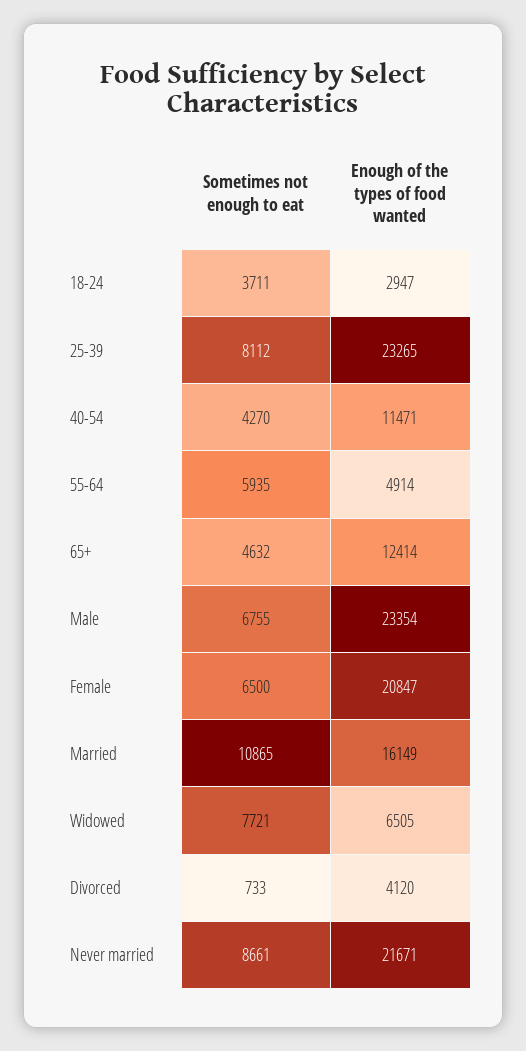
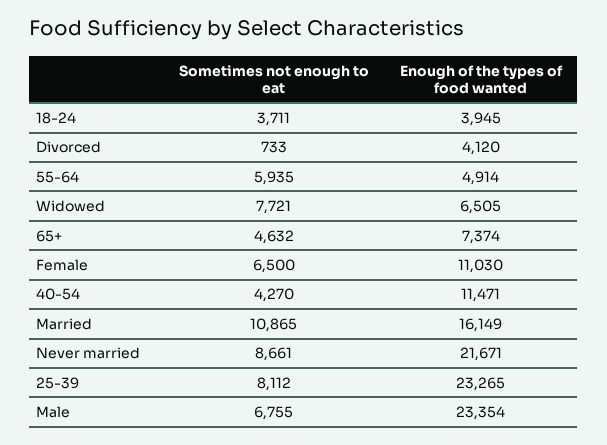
  {
    "Sometimes not enough to eat": {
      "18-24": 3711,
      "25-39": 8112,
      "40-54": 4270,
      "55-64": 5935,
      "65+": 4632,
      "Male": 6755,
      "Female": 6500,
      "Married": 10865,
      "Widowed": 7721,
      "Divorced": 733,
      "Never married": 8661
    },
    "Enough of the types of food wanted": {
-     "18-24": 2947,
+     "18-24": 3945,
      "25-39": 23265,
      "40-54": 11471,
      "55-64": 4914,
-     "65+": 12414,
+     "65+": 7374,
      "Male": 23354,
-     "Female": 20847,
+     "Female": 11030,
      "Married": 16149,
      "Widowed": 6505,
      "Divorced": 4120,
      "Never married": 21671
    }
  }

